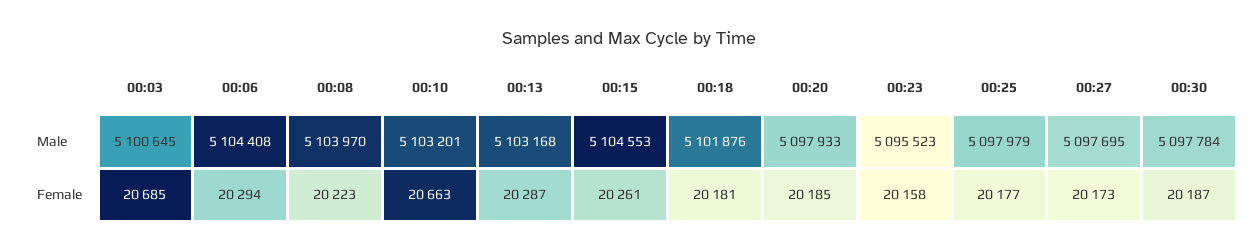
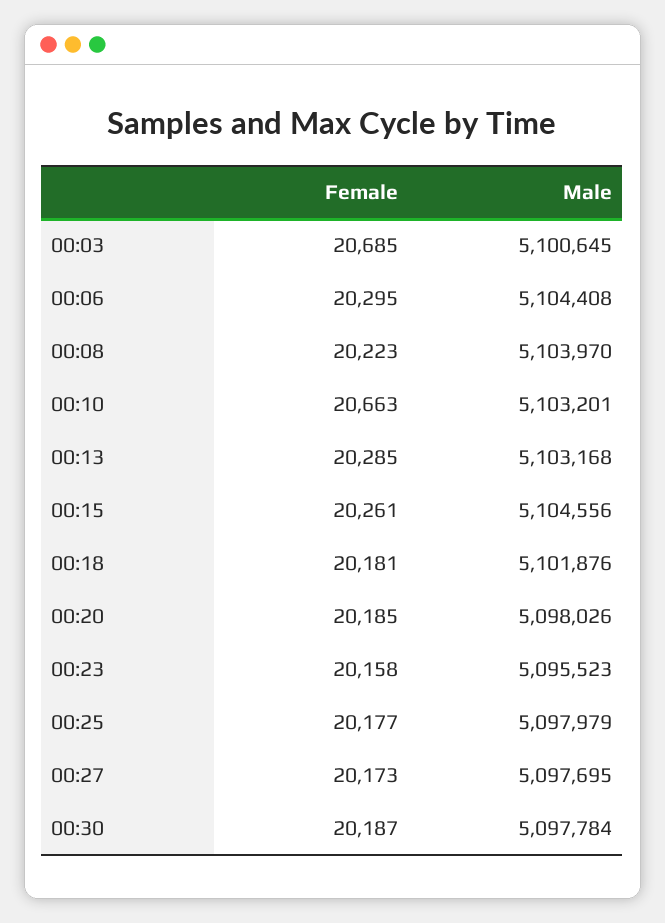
  {
    "00:03": {
      "Male": 5100645,
      "Female": 20685
    },
    "00:06": {
      "Male": 5104408,
-     "Female": 20294
+     "Female": 20295
    },
    "00:08": {
      "Male": 5103970,
      "Female": 20223
    },
    "00:10": {
      "Male": 5103201,
      "Female": 20663
    },
    "00:13": {
      "Male": 5103168,
-     "Female": 20287
+     "Female": 20285
    },
    "00:15": {
-     "Male": 5104553,
+     "Male": 5104556,
      "Female": 20261
    },
    "00:18": {
      "Male": 5101876,
      "Female": 20181
    },
    "00:20": {
-     "Male": 5097933,
+     "Male": 5098026,
      "Female": 20185
    },
    "00:23": {
      "Male": 5095523,
      "Female": 20158
    },
    "00:25": {
      "Male": 5097979,
      "Female": 20177
    },
    "00:27": {
      "Male": 5097695,
      "Female": 20173
    },
    "00:30": {
      "Male": 5097784,
      "Female": 20187
    }
  }

